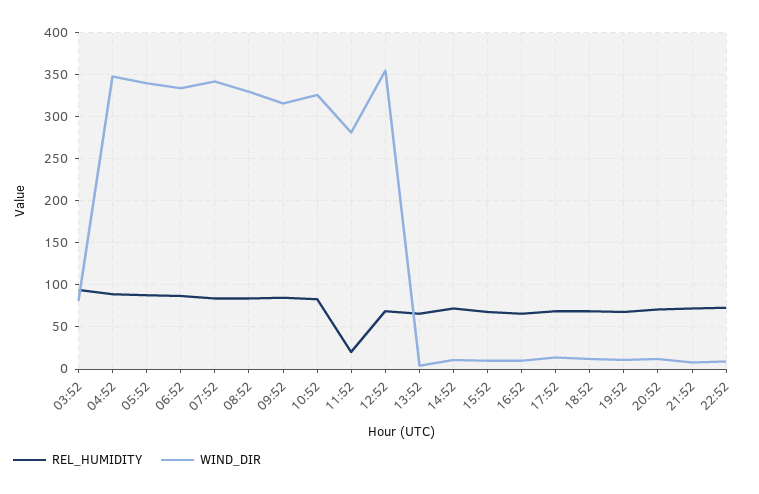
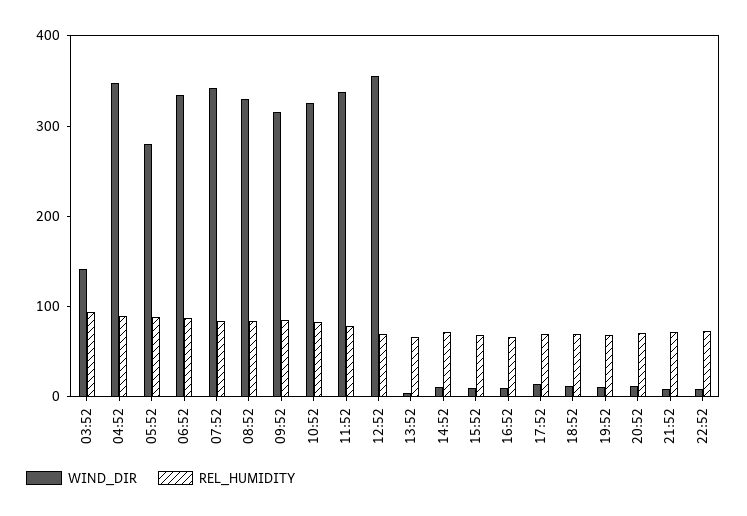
  {
    "REL_HUMIDITY": {
      "03:52": 90,
      "04:52": 90,
      "05:52": 90,
      "06:52": 90,
      "07:52": 80,
      "08:52": 80,
      "09:52": 90,
      "10:52": 80,
-     "11:52": 20,
+     "11:52": 80,
      "12:52": 70,
      "13:52": 70,
      "14:52": 70,
      "15:52": 70,
      "16:52": 70,
      "17:52": 70,
      "18:52": 70,
      "19:52": 70,
      "20:52": 70,
      "21:52": 70,
      "22:52": 70
    },
    "WIND_DIR": {
-     "03:52": 80,
+     "03:52": 140,
      "04:52": 350,
-     "05:52": 340,
+     "05:52": 280,
      "06:52": 330,
      "07:52": 340,
      "08:52": 330,
      "09:52": 320,
      "10:52": 330,
-     "11:52": 280,
+     "11:52": 340,
      "12:52": 360,
      "13:52": 0,
      "14:52": 10,
      "15:52": 10,
      "16:52": 10,
      "17:52": 10,
      "18:52": 10,
      "19:52": 10,
      "20:52": 10,
      "21:52": 10,
      "22:52": 10
    }
  }

